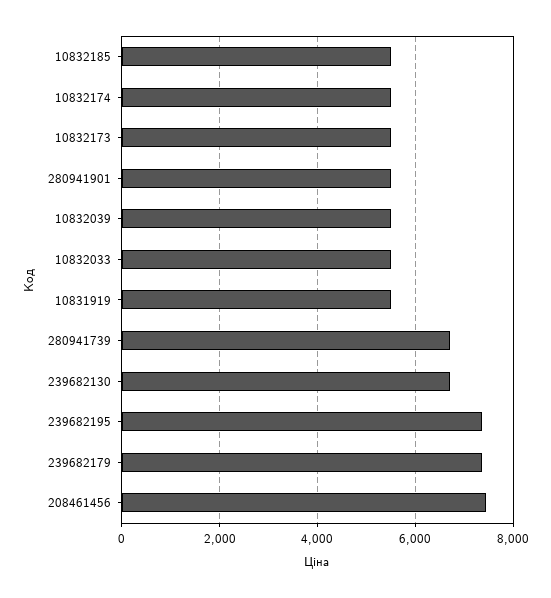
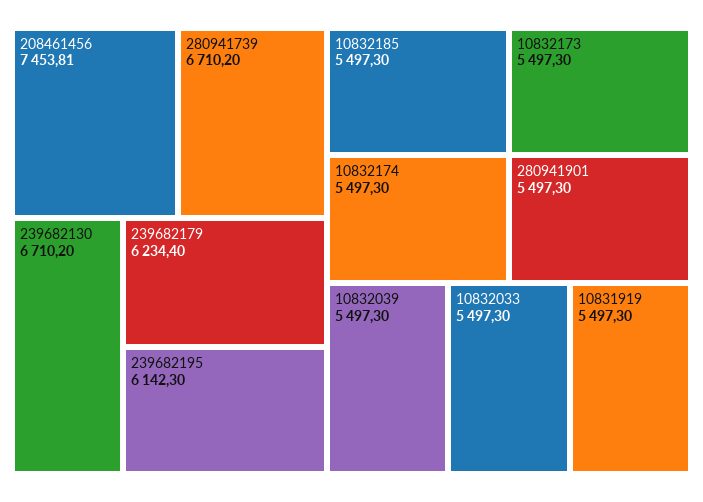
  {
    "10832185": 5497.3,
    "10832174": 5497.3,
    "10832173": 5497.3,
    "280941901": 5497.3,
    "10832039": 5497.3,
    "10832033": 5497.3,
    "10831919": 5497.3,
    "280941739": 6710.2,
    "239682130": 6710.2,
-   "239682195": 7400,
+   "239682195": 6142.3,
-   "239682179": 7400,
+   "239682179": 6234.4,
    "208461456": 7453.81
  }

